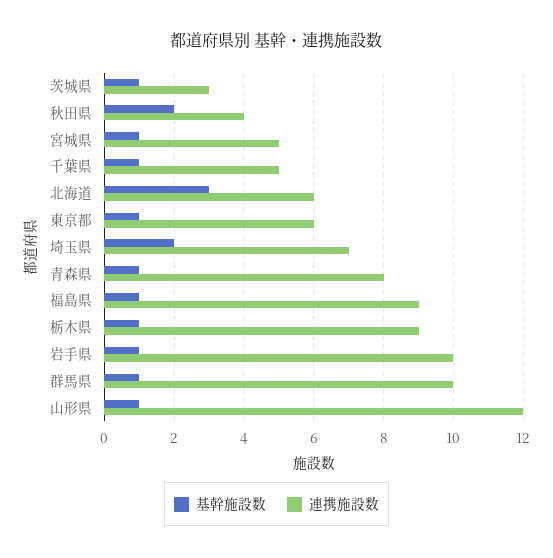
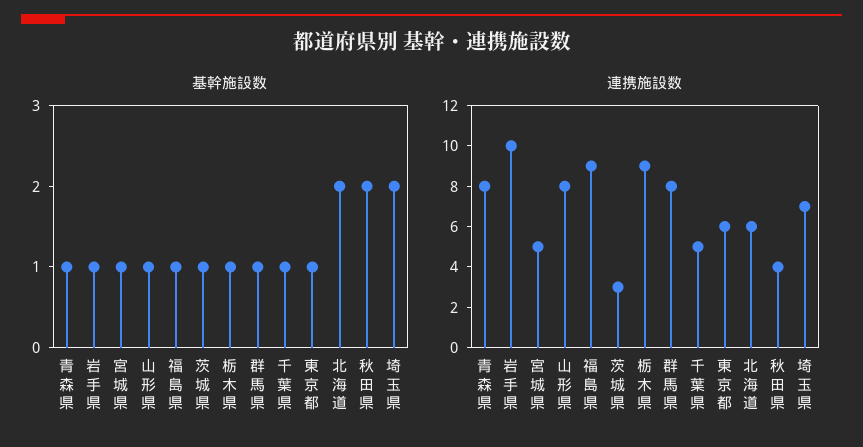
  {
    "基幹施設数": {
      "茨城県": 1,
      "秋田県": 2,
      "宮城県": 1,
      "千葉県": 1,
-     "北海道": 3,
+     "北海道": 2,
      "東京都": 1,
      "埼玉県": 2,
      "青森県": 1,
      "福島県": 1,
      "栃木県": 1,
      "岩手県": 1,
      "群馬県": 1,
      "山形県": 1
    },
    "連携施設数": {
      "茨城県": 3,
      "秋田県": 4,
      "宮城県": 5,
      "千葉県": 5,
      "北海道": 6,
      "東京都": 6,
      "埼玉県": 7,
      "青森県": 8,
      "福島県": 9,
      "栃木県": 9,
      "岩手県": 10,
-     "群馬県": 10,
+     "群馬県": 8,
-     "山形県": 12
+     "山形県": 8
    }
  }

